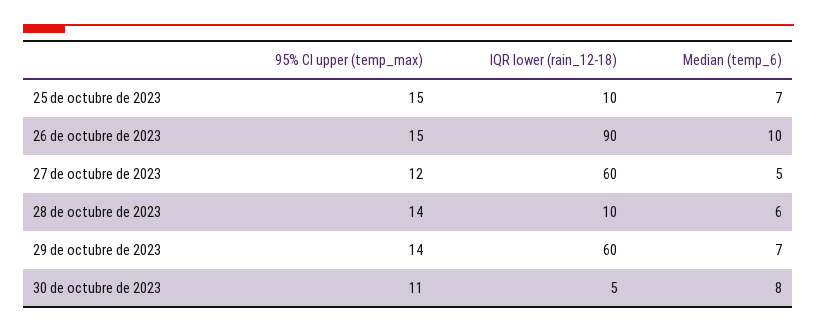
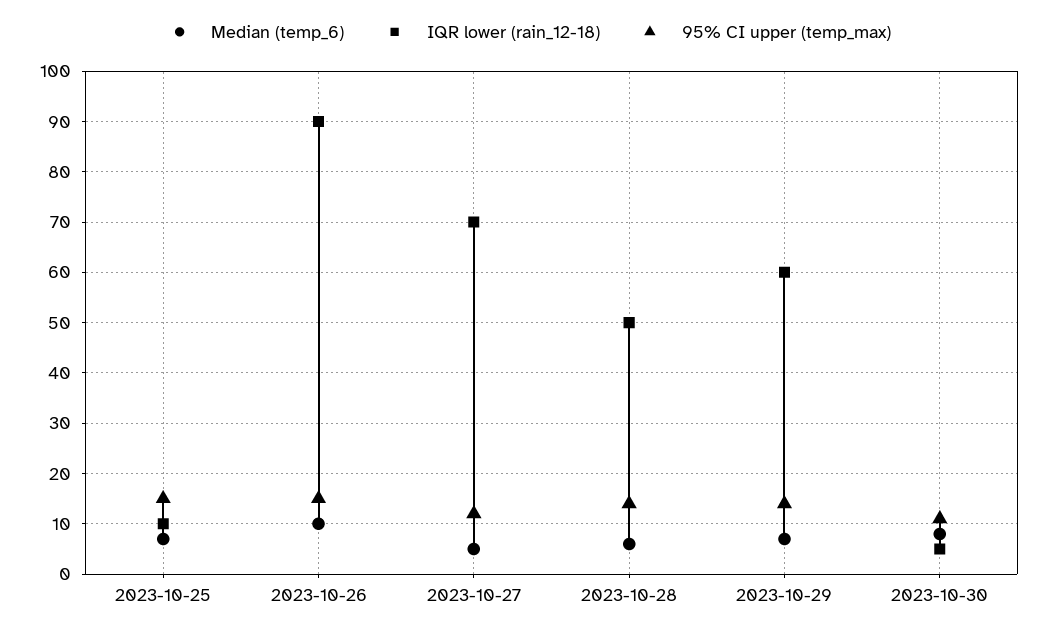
  {
    "95% CI upper (temp_max)": {
      "25 de octubre de 2023": 15,
      "26 de octubre de 2023": 15,
      "27 de octubre de 2023": 12,
      "28 de octubre de 2023": 14,
      "29 de octubre de 2023": 14,
      "30 de octubre de 2023": 11
    },
    "IQR lower (rain_12-18)": {
      "25 de octubre de 2023": 10,
      "26 de octubre de 2023": 90,
-     "27 de octubre de 2023": 60,
+     "27 de octubre de 2023": 70,
-     "28 de octubre de 2023": 10,
+     "28 de octubre de 2023": 50,
      "29 de octubre de 2023": 60,
      "30 de octubre de 2023": 5
    },
    "Median (temp_6)": {
      "25 de octubre de 2023": 7,
      "26 de octubre de 2023": 10,
      "27 de octubre de 2023": 5,
      "28 de octubre de 2023": 6,
      "29 de octubre de 2023": 7,
      "30 de octubre de 2023": 8
    }
  }

